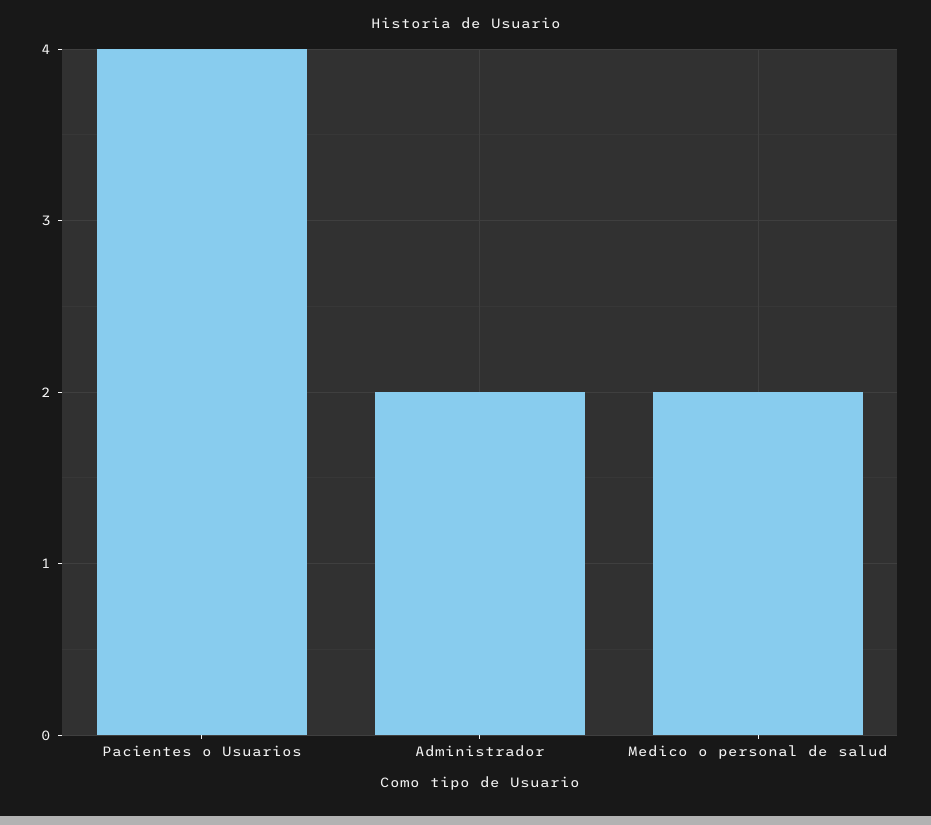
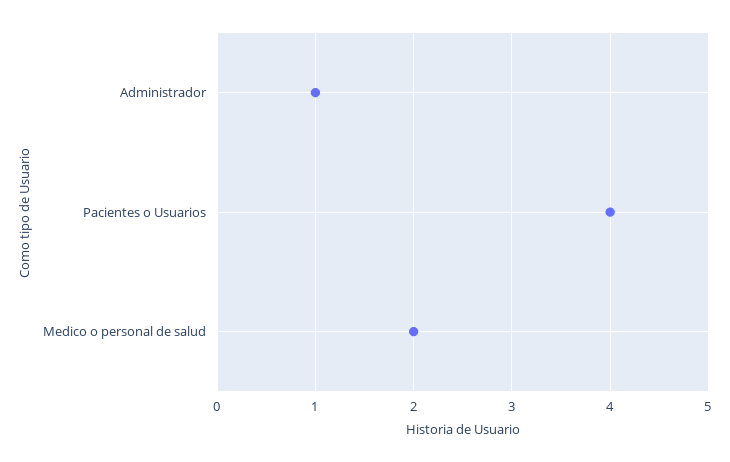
  {
    "Pacientes o Usuarios": 4,
-   "Administrador": 2,
+   "Administrador": 1,
    "Medico o personal de salud": 2
  }

